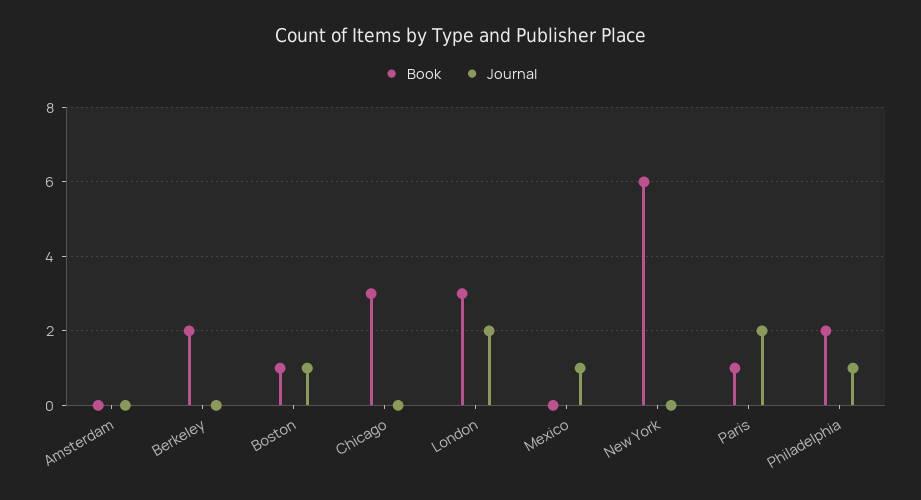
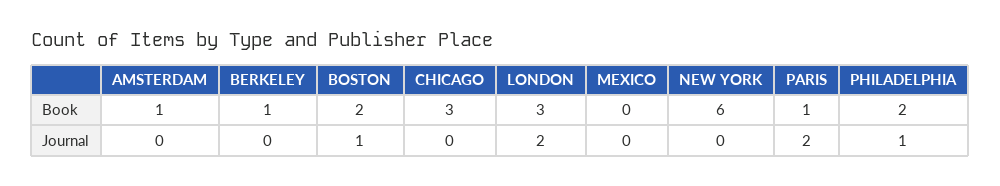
  {
    "Book": {
-     "Amsterdam": 0,
+     "Amsterdam": 1,
-     "Berkeley": 2,
+     "Berkeley": 1,
-     "Boston": 1,
+     "Boston": 2,
      "Chicago": 3,
      "London": 3,
      "Mexico": 0,
      "New York": 6,
      "Paris": 1,
      "Philadelphia": 2
    },
    "Journal": {
      "Amsterdam": 0,
      "Berkeley": 0,
      "Boston": 1,
      "Chicago": 0,
      "London": 2,
-     "Mexico": 1,
+     "Mexico": 0,
      "New York": 0,
      "Paris": 2,
      "Philadelphia": 1
    }
  }

